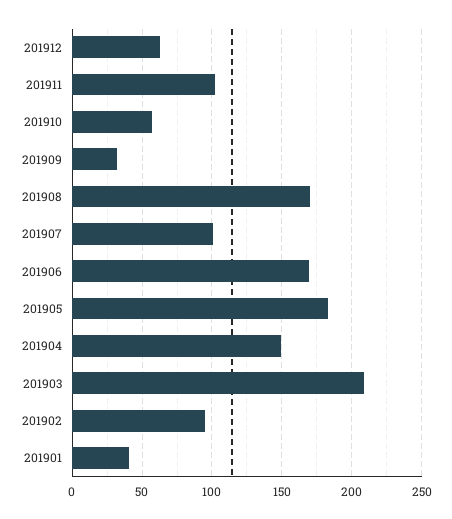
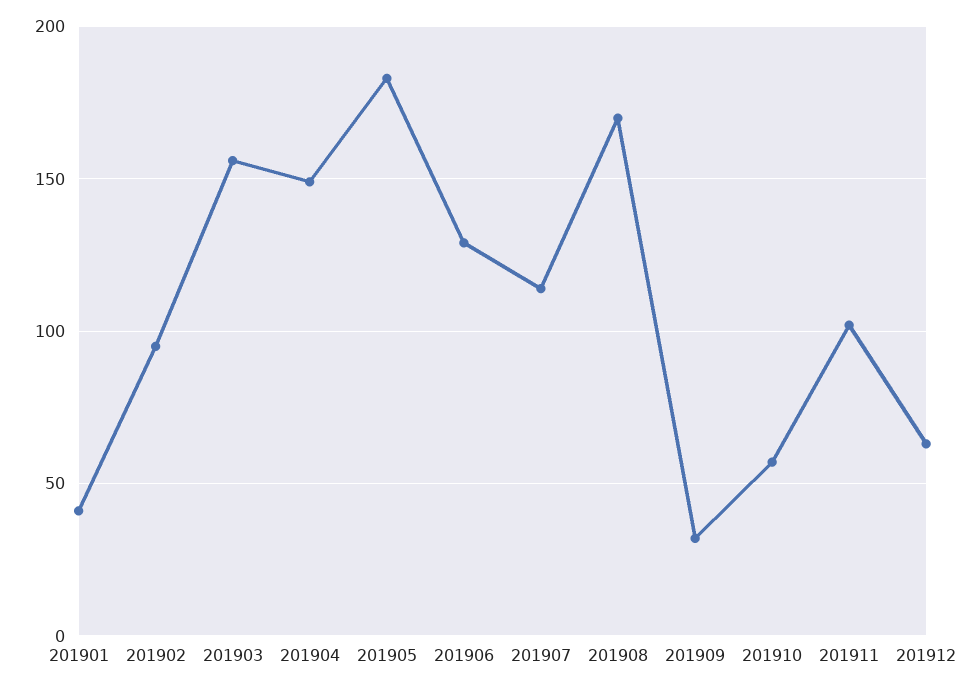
  {
    "201912": 65,
    "201911": 100,
    "201910": 55,
    "201909": 30,
    "201908": 170,
-   "201907": 100,
+   "201907": 115,
-   "201906": 170,
+   "201906": 130,
    "201905": 185,
    "201904": 150,
-   "201903": 210,
+   "201903": 155,
    "201902": 95,
    "201901": 40
  }

